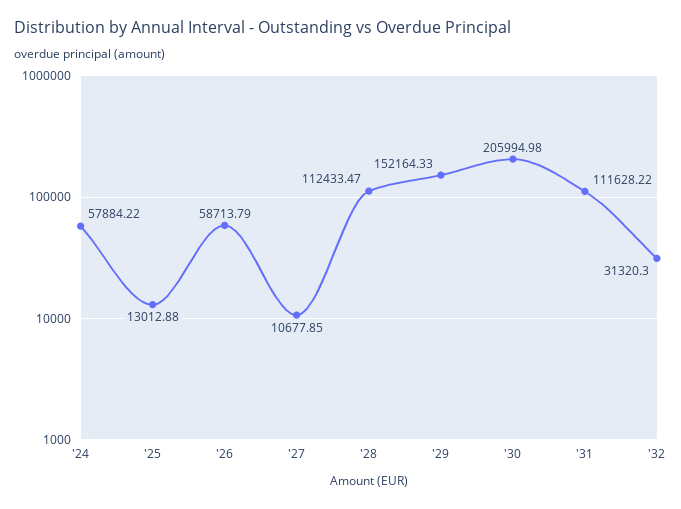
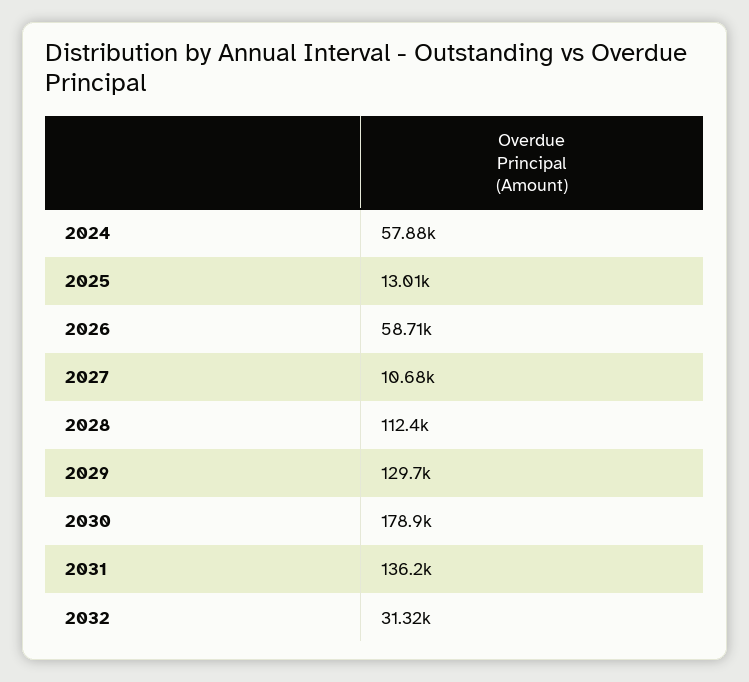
  {
    "'24": 57884.22,
    "'25": 13012.88,
    "'26": 58713.79,
    "'27": 10677.85,
    "'28": 112433.47,
-   "'29": 152164.33,
+   "'29": 129700,
-   "'30": 205994.98,
+   "'30": 178900,
-   "'31": 111628.22,
+   "'31": 136200,
    "'32": 31320.3
  }

